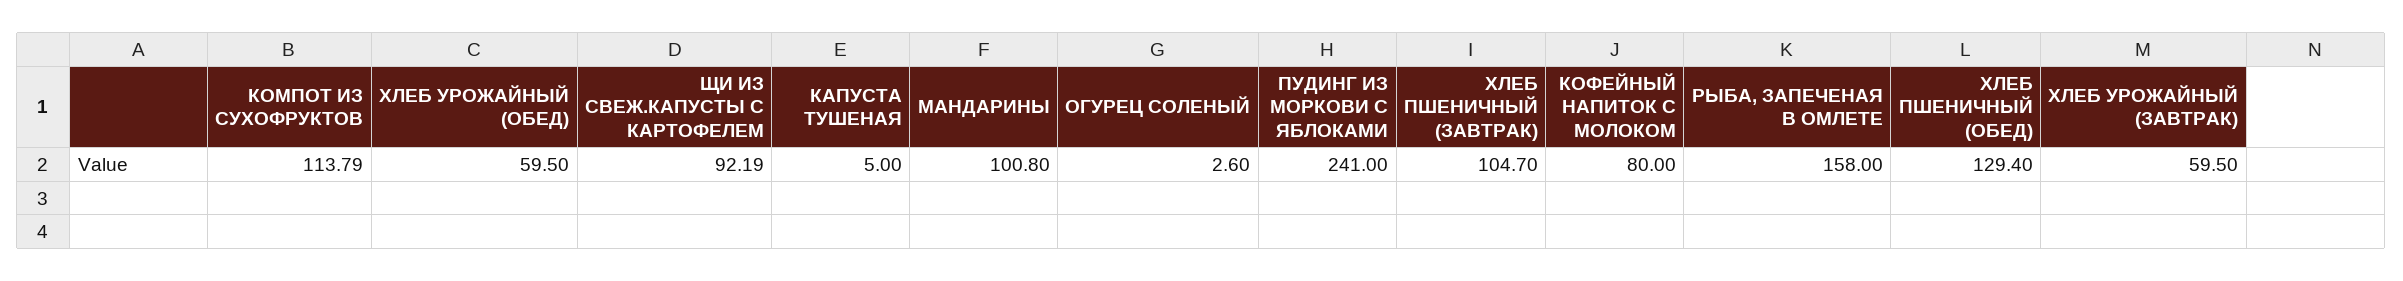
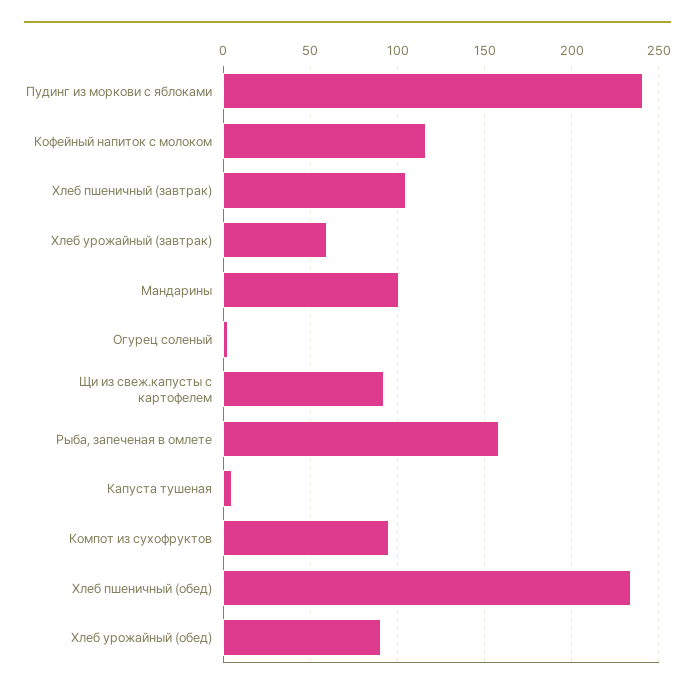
  {
-   "КОМПОТ ИЗ СУХОФРУКТОВ": 113.79,
+   "КОМПОТ ИЗ СУХОФРУКТОВ": 95,
-   "ХЛЕБ УРОЖАЙНЫЙ (ОБЕД)": 59.5,
+   "ХЛЕБ УРОЖАЙНЫЙ (ОБЕД)": 90,
    "ЩИ ИЗ СВЕЖ.КАПУСТЫ С КАРТОФЕЛЕМ": 92.19,
    "КАПУСТА ТУШЕНАЯ": 5,
    "МАНДАРИНЫ": 100.8,
    "ОГУРЕЦ СОЛЕНЫЙ": 2.6,
    "ПУДИНГ ИЗ МОРКОВИ С ЯБЛОКАМИ": 241,
    "ХЛЕБ ПШЕНИЧНЫЙ (ЗАВТРАК)": 104.7,
-   "КОФЕЙНЫЙ НАПИТОК С МОЛОКОМ": 80,
+   "КОФЕЙНЫЙ НАПИТОК С МОЛОКОМ": 115,
    "РЫБА, ЗАПЕЧЕНАЯ В ОМЛЕТЕ": 158,
-   "ХЛЕБ ПШЕНИЧНЫЙ (ОБЕД)": 129.4,
+   "ХЛЕБ ПШЕНИЧНЫЙ (ОБЕД)": 235,
    "ХЛЕБ УРОЖАЙНЫЙ (ЗАВТРАК)": 59.5
  }

